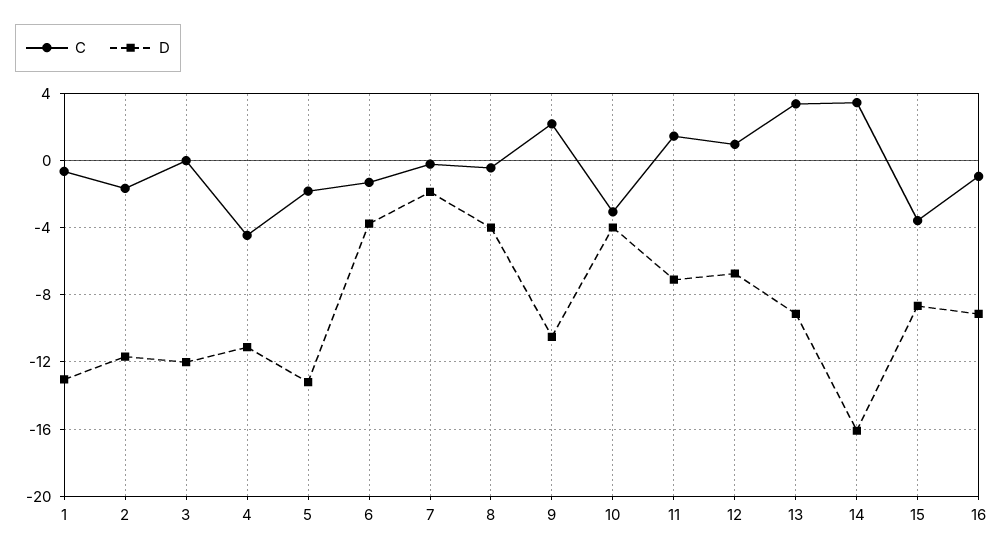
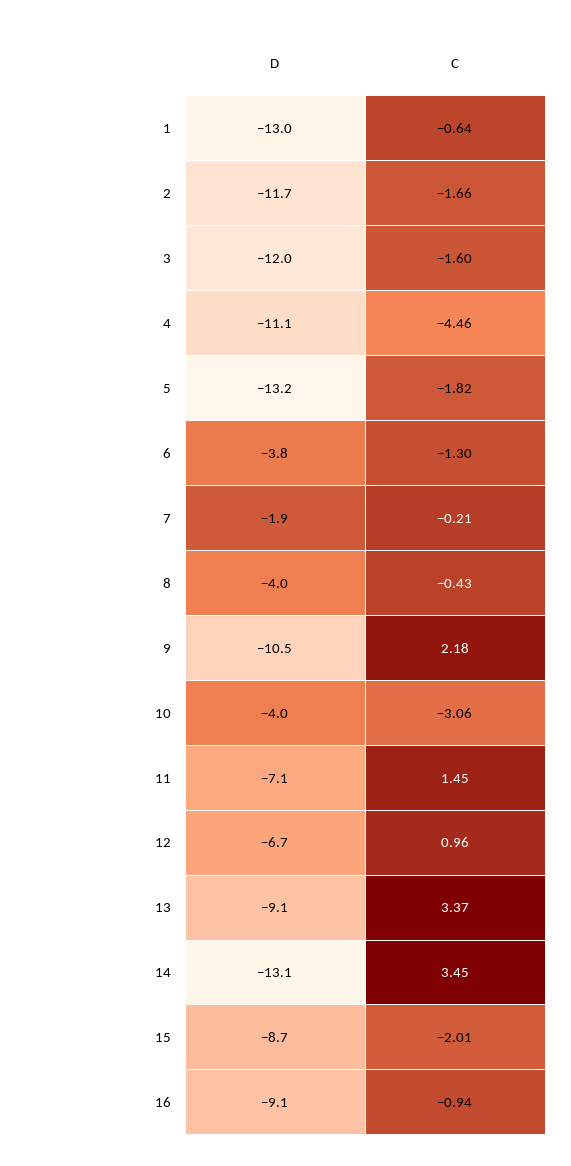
  {
    "C": {
      "1": -0.64,
      "2": -1.66,
-     "3": 0,
+     "3": -1.6,
      "4": -4.46,
      "5": -1.82,
      "6": -1.3,
      "7": -0.21,
      "8": -0.43,
      "9": 2.18,
      "10": -3.06,
      "11": 1.45,
      "12": 0.96,
      "13": 3.37,
      "14": 3.45,
-     "15": -3.5,
+     "15": -2.01,
      "16": -0.94
    },
    "D": {
      "1": -13,
      "2": -11.7,
      "3": -12,
      "4": -11.1,
      "5": -13.2,
      "6": -3.8,
      "7": -1.9,
      "8": -4,
      "9": -10.5,
      "10": -4,
      "11": -7.1,
      "12": -6.7,
      "13": -9.1,
-     "14": -16,
+     "14": -13.1,
      "15": -8.7,
      "16": -9.1
    }
  }

